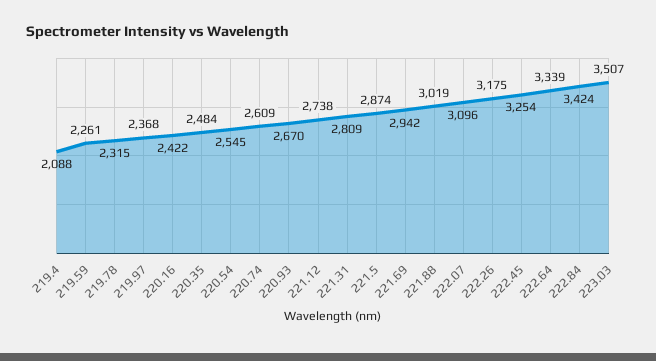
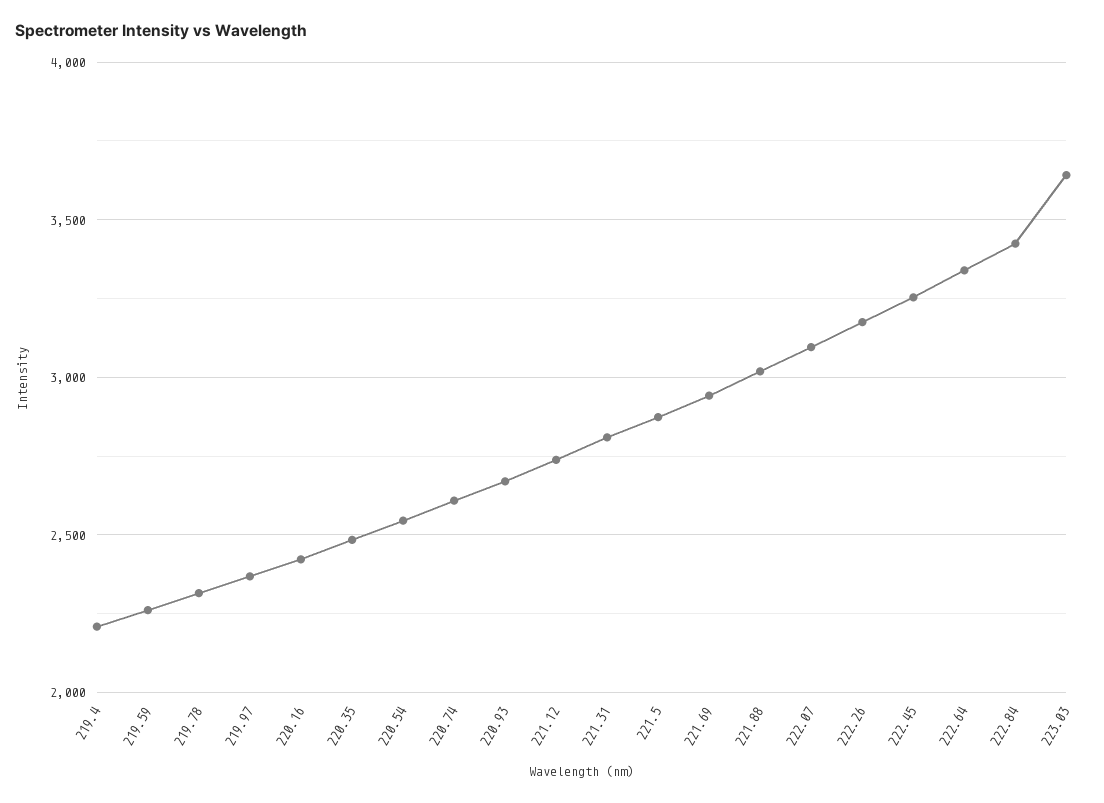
  {
-   "219.4": 2088,
+   "219.4": 2200,
    "219.59": 2261,
    "219.78": 2315,
    "219.97": 2368,
    "220.16": 2422,
    "220.35": 2484,
    "220.54": 2545,
    "220.74": 2609,
    "220.93": 2670,
    "221.12": 2738,
    "221.31": 2809,
    "221.5": 2874,
    "221.69": 2942,
    "221.88": 3019,
    "222.07": 3096,
    "222.26": 3175,
    "222.45": 3254,
    "222.64": 3339,
    "222.84": 3424,
-   "223.03": 3507
+   "223.03": 3650
  }

